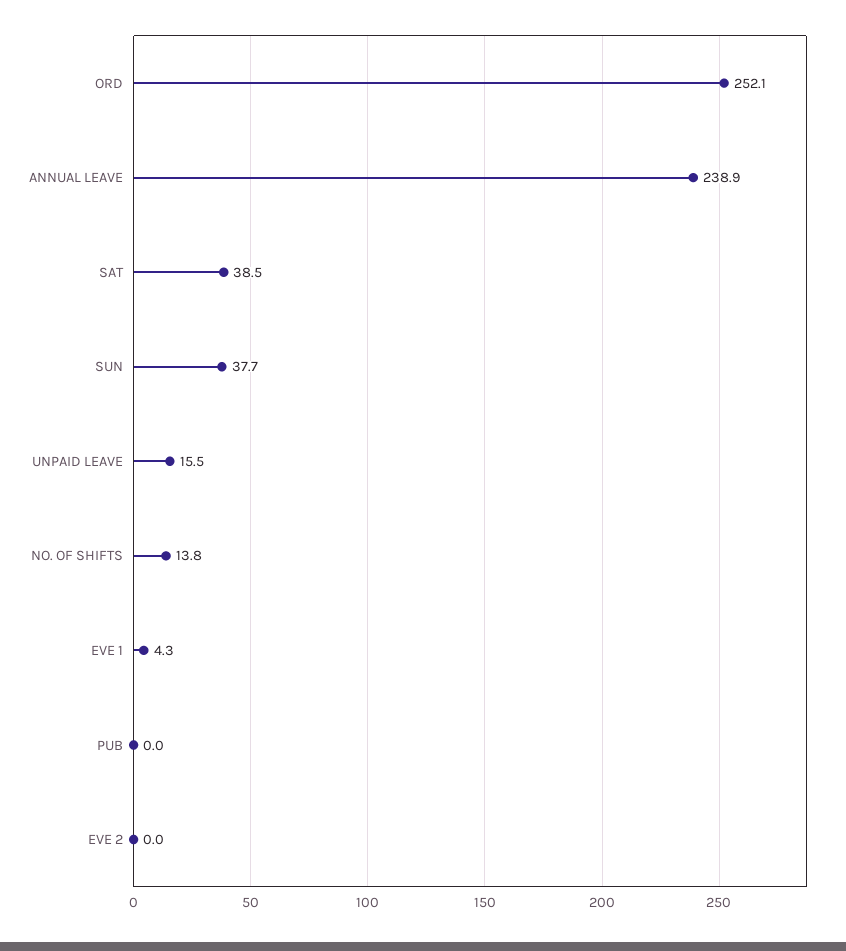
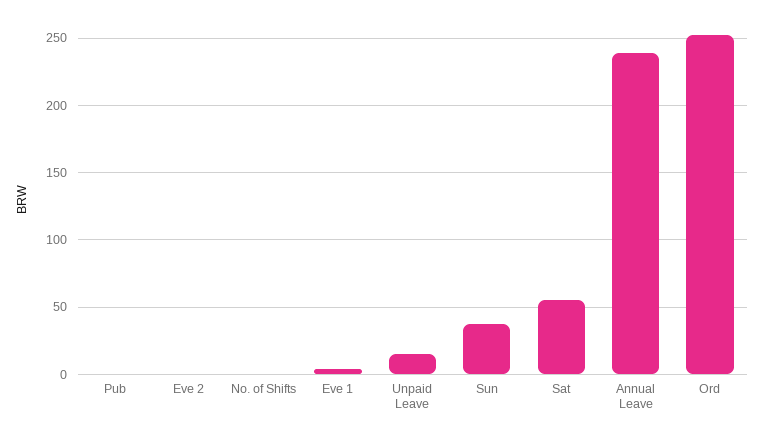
  {
    "ORD": 252.1,
    "ANNUAL LEAVE": 238.9,
-   "SAT": 38.5,
+   "SAT": 55,
    "SUN": 37.7,
    "UNPAID LEAVE": 15.5,
-   "NO. OF SHIFTS": 13.8,
+   "NO. OF SHIFTS": 0,
    "EVE 1": 4.3,
    "PUB": 0,
    "EVE 2": 0
  }

